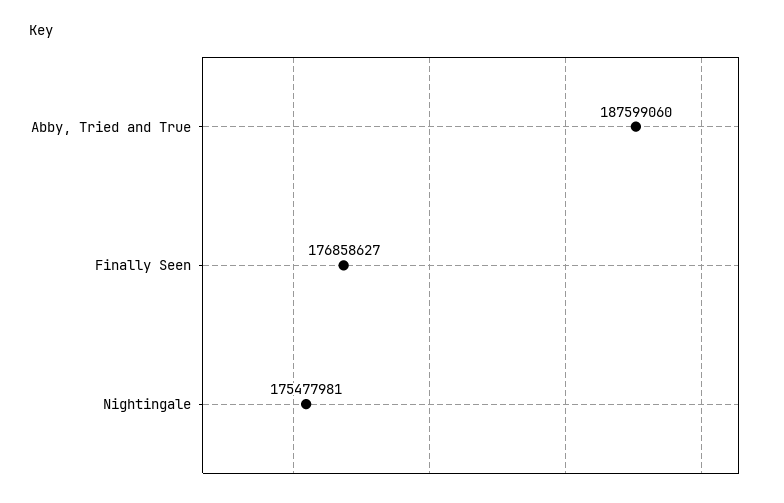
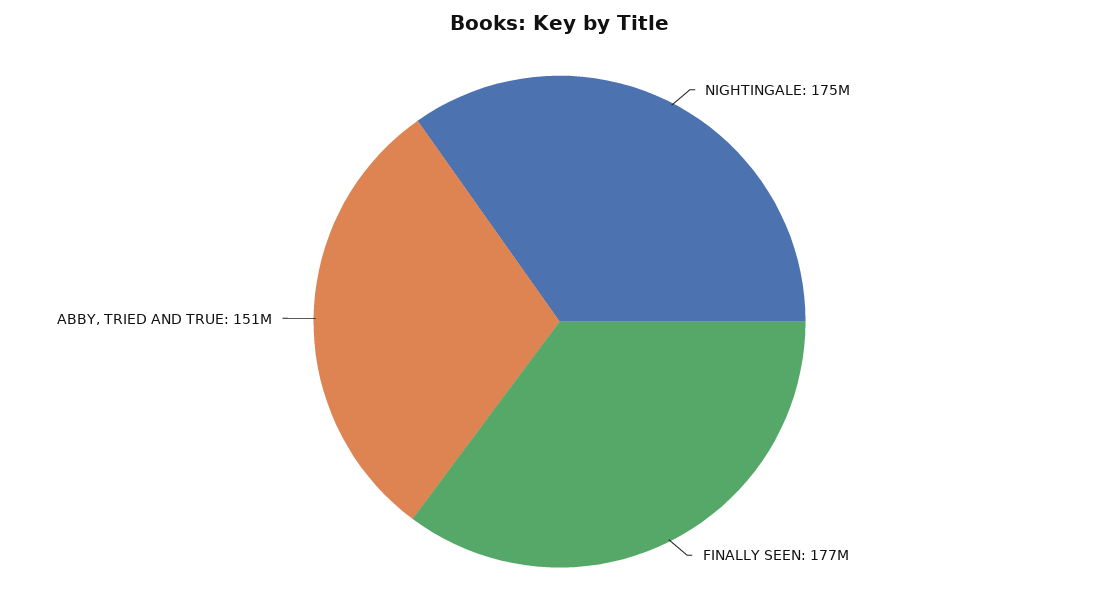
  {
-   "Abby, Tried and True": 187599060,
+   "Abby, Tried and True": 151000000,
    "Finally Seen": 176858627,
    "Nightingale": 175477981
  }

